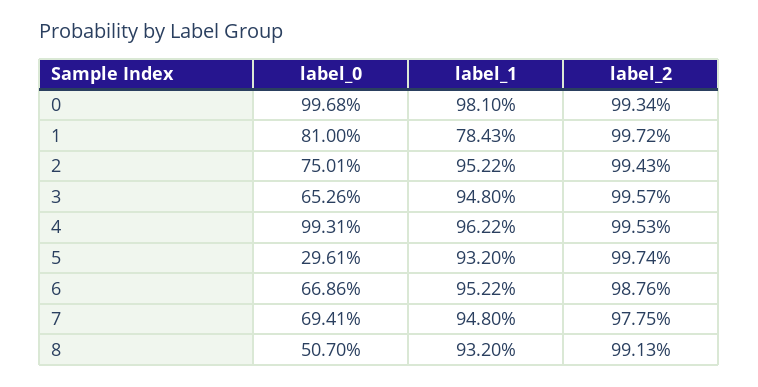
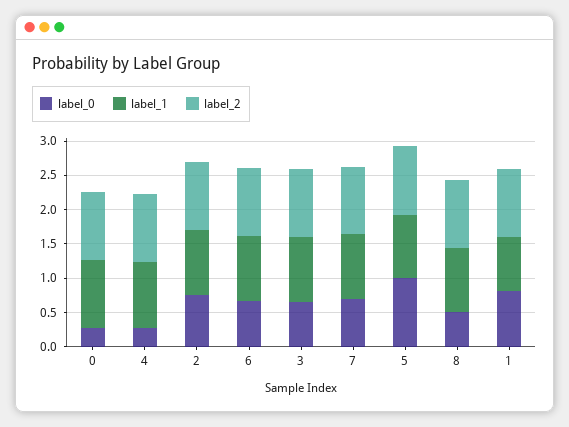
  {
    "label_0": {
-     "0": 0.9968,
+     "0": 0.25,
      "1": 0.81,
      "2": 0.7501,
      "3": 0.6526,
-     "4": 0.9931,
+     "4": 0.25,
-     "5": 0.2961,
+     "5": 1,
      "6": 0.6686,
      "7": 0.6941,
      "8": 0.507
    },
    "label_1": {
      "0": 0.981,
      "1": 0.7843,
      "2": 0.9522,
      "3": 0.948,
      "4": 0.9622,
      "5": 0.932,
      "6": 0.9522,
      "7": 0.948,
      "8": 0.932
    },
    "label_2": {
      "0": 0.9934,
      "1": 0.9972,
      "2": 0.9943,
      "3": 0.9957,
      "4": 0.9953,
      "5": 0.9974,
      "6": 0.9876,
      "7": 0.9775,
      "8": 0.9913
    }
  }

